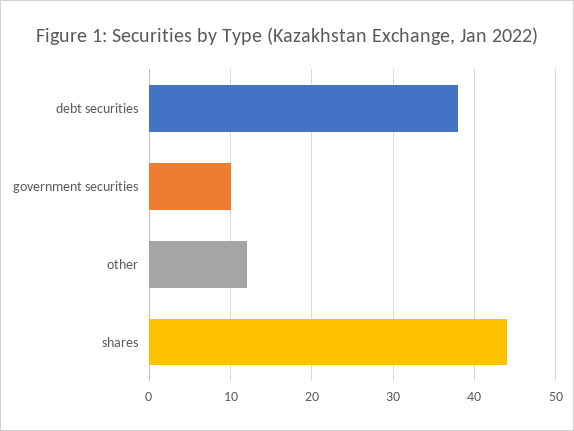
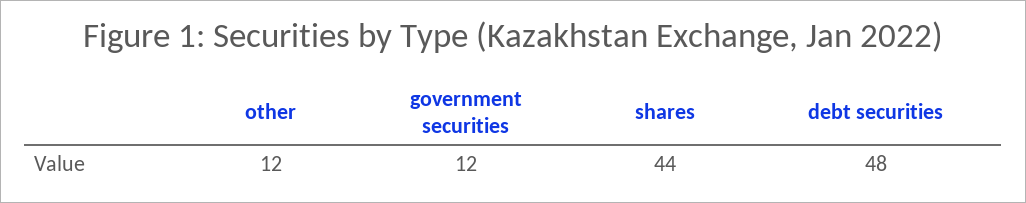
  {
-   "debt securities": 38,
+   "debt securities": 48,
-   "government securities": 10,
+   "government securities": 12,
    "other": 12,
    "shares": 44
  }

